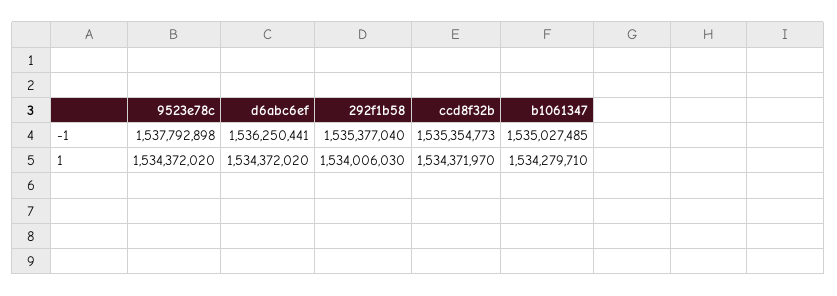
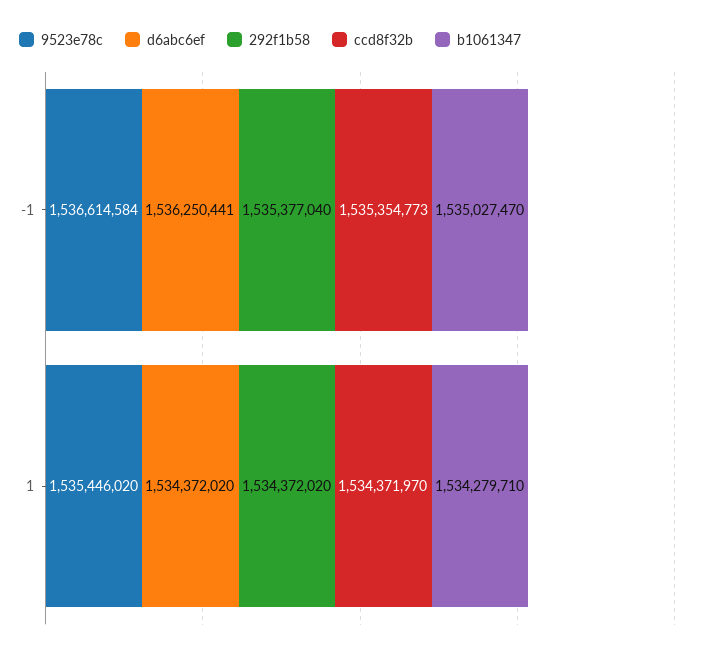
  {
    "9523e78c": {
-     "-1": 1537792898,
+     "-1": 1536614584,
-     "1": 1534372020
+     "1": 1535446020
    },
    "d6abc6ef": {
      "-1": 1536250441,
      "1": 1534372020
    },
    "292f1b58": {
      "-1": 1535377040,
-     "1": 1534006030
+     "1": 1534372020
    },
    "ccd8f32b": {
      "-1": 1535354773,
      "1": 1534371970
    },
    "b1061347": {
-     "-1": 1535027485,
+     "-1": 1535027470,
      "1": 1534279710
    }
  }

